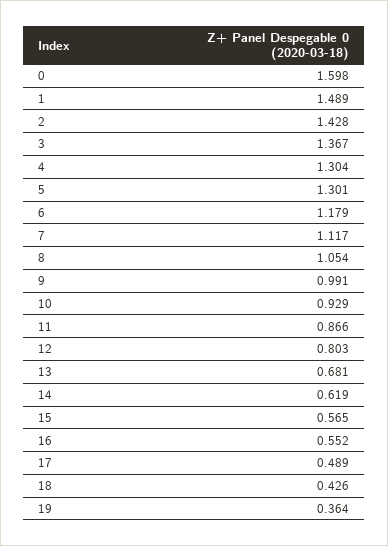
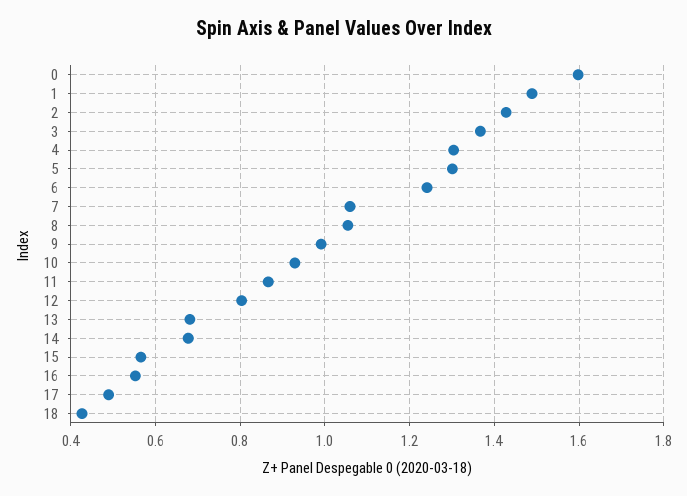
  {
    "0": 1.598,
    "1": 1.489,
    "2": 1.428,
    "3": 1.367,
    "4": 1.304,
    "5": 1.301,
-   "6": 1.179,
+   "6": 1.24,
-   "7": 1.117,
+   "7": 1.06,
    "8": 1.054,
    "9": 0.991,
    "10": 0.929,
    "11": 0.866,
    "12": 0.803,
    "13": 0.681,
-   "14": 0.619,
+   "14": 0.68,
    "15": 0.565,
    "16": 0.552,
    "17": 0.489,
-   "18": 0.426,
+   "18": 0.426
-   "19": 0.364
  }

